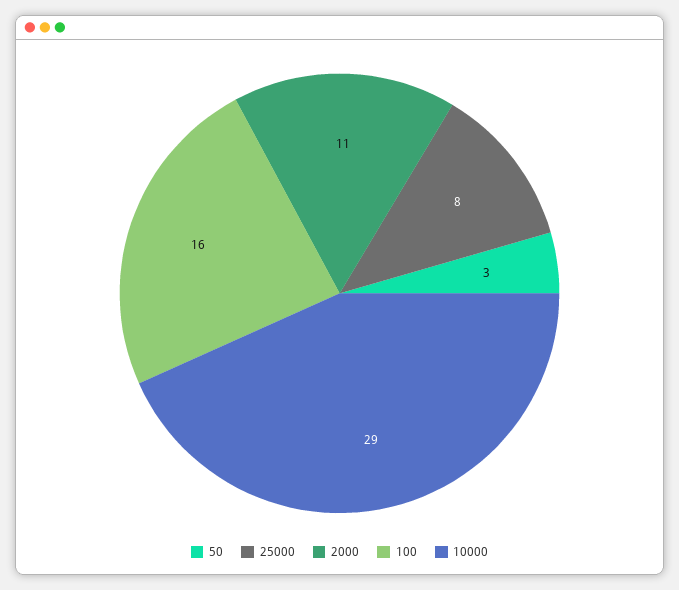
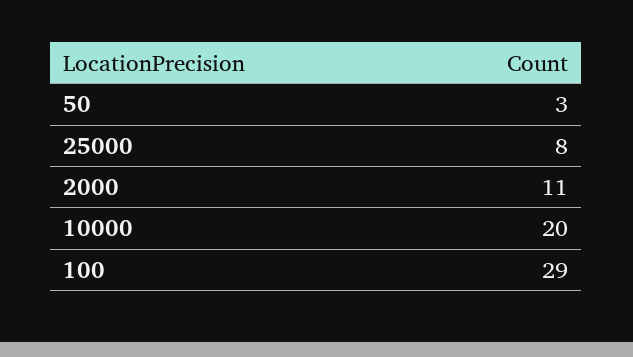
  {
    "50": 3,
    "25000": 8,
    "2000": 11,
-   "100": 16,
+   "100": 29,
-   "10000": 29
+   "10000": 20
  }

